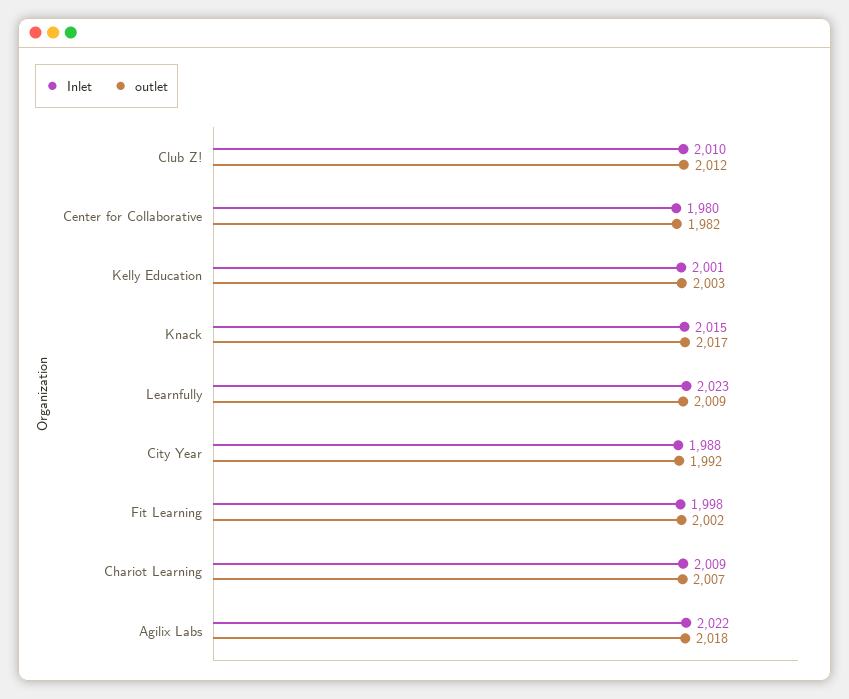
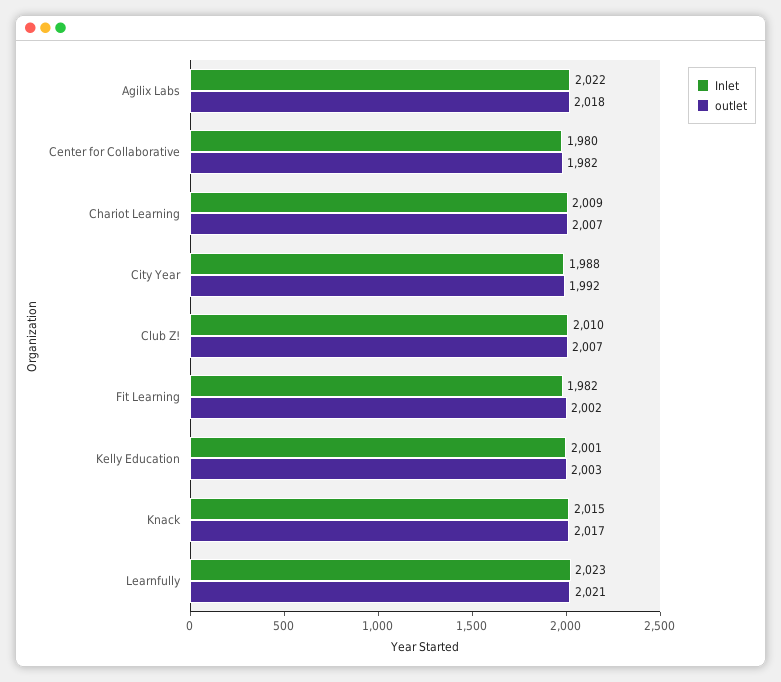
  {
    "Inlet": {
      "Club Z!": 2010,
      "Center for Collaborative": 1980,
      "Kelly Education": 2001,
      "Knack": 2015,
      "Learnfully": 2023,
      "City Year": 1988,
-     "Fit Learning": 1998,
+     "Fit Learning": 1982,
      "Chariot Learning": 2009,
      "Agilix Labs": 2022
    },
    "outlet": {
-     "Club Z!": 2012,
+     "Club Z!": 2007,
      "Center for Collaborative": 1982,
      "Kelly Education": 2003,
      "Knack": 2017,
-     "Learnfully": 2009,
+     "Learnfully": 2021,
      "City Year": 1992,
      "Fit Learning": 2002,
      "Chariot Learning": 2007,
      "Agilix Labs": 2018
    }
  }

